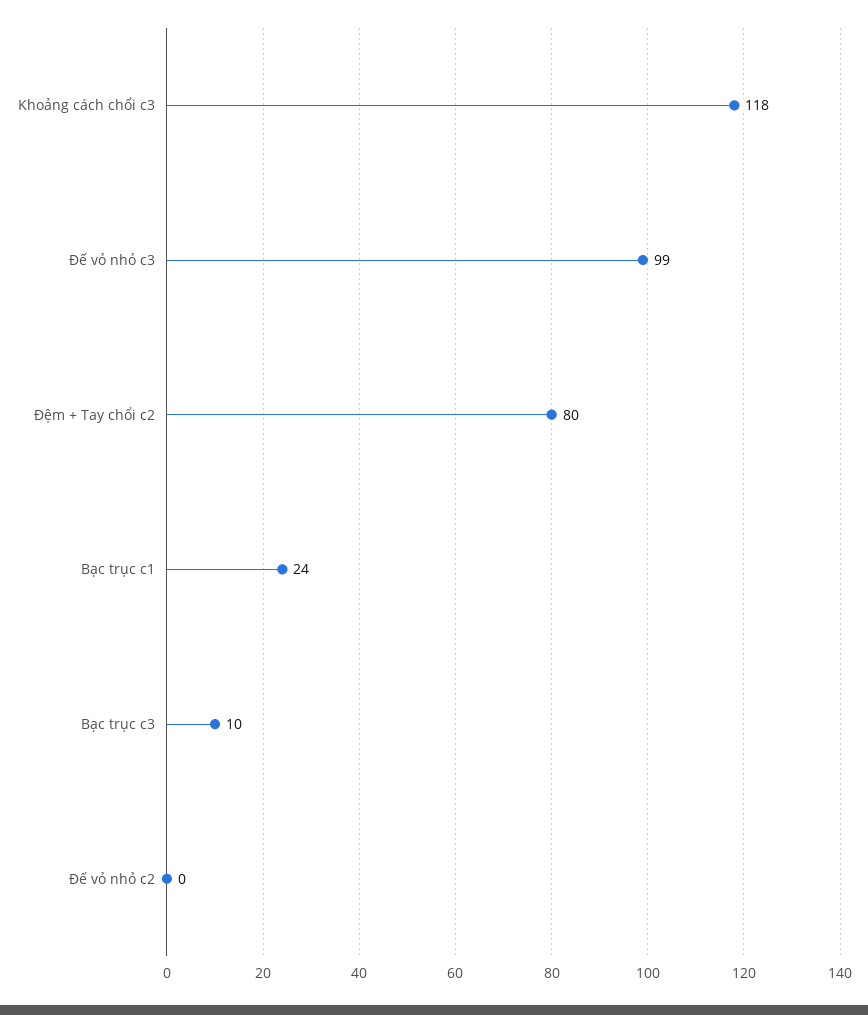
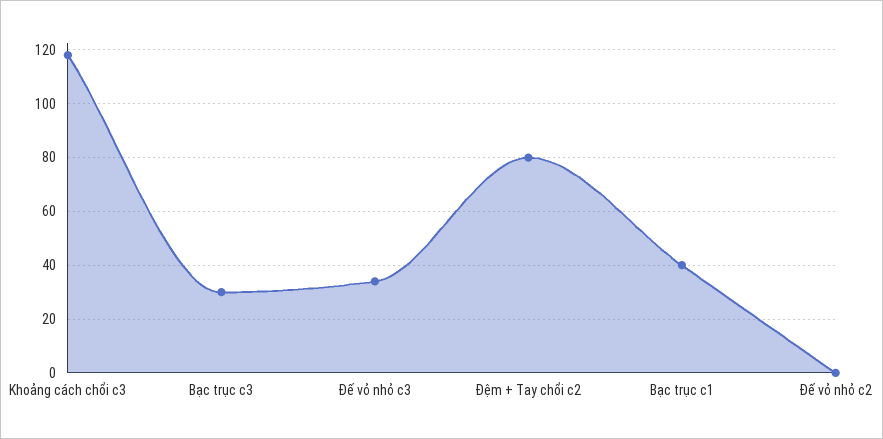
  {
    "Khoảng cách chổi c3": 118,
-   "Đế vỏ nhỏ c3": 99,
+   "Đế vỏ nhỏ c3": 35,
    "Đệm + Tay chổi c2": 80,
-   "Bạc trục c1": 24,
+   "Bạc trục c1": 40,
-   "Bạc trục c3": 10,
+   "Bạc trục c3": 30,
    "Đế vỏ nhỏ c2": 0
  }

